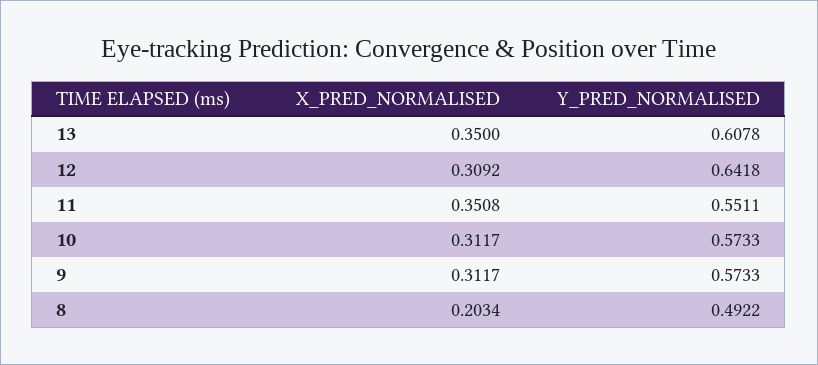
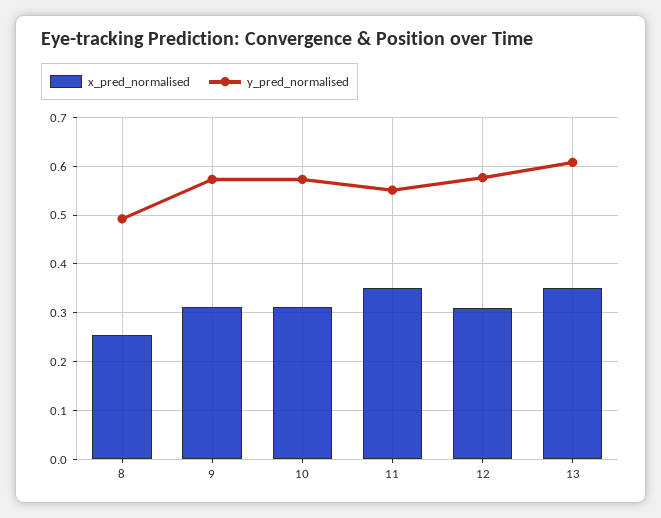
  {
    "X_PRED_NORMALISED": {
      "13": 0.35,
      "12": 0.3092,
      "11": 0.3508,
      "10": 0.3117,
      "9": 0.3117,
-     "8": 0.2034
+     "8": 0.26
    },
    "Y_PRED_NORMALISED": {
      "13": 0.6078,
-     "12": 0.6418,
+     "12": 0.58,
      "11": 0.5511,
      "10": 0.5733,
      "9": 0.5733,
      "8": 0.4922
    }
  }

